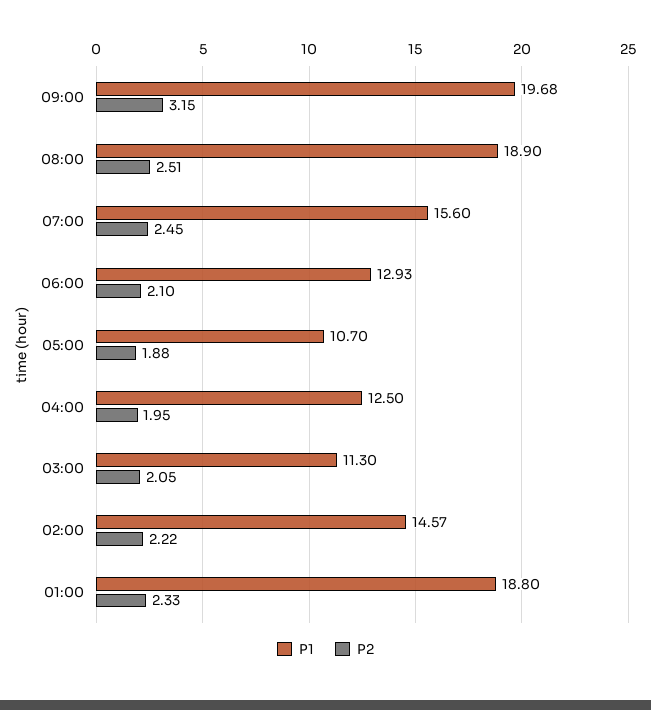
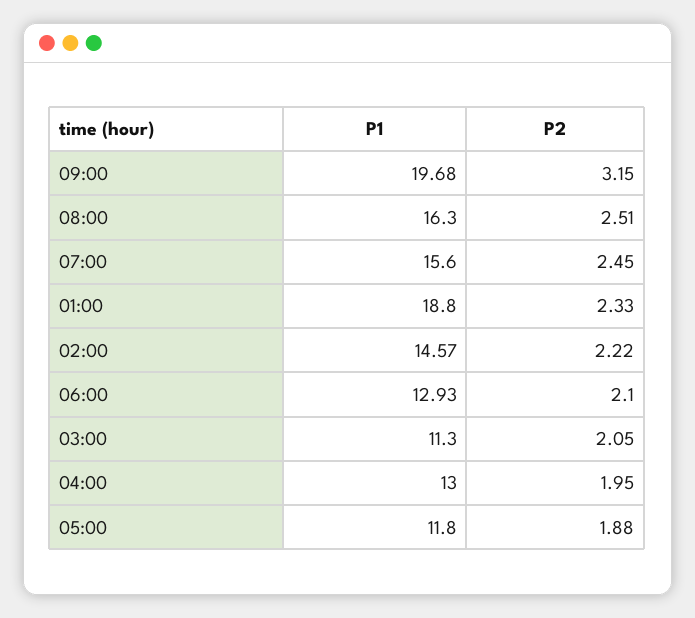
  {
    "P1": {
      "09:00": 19.68,
-     "08:00": 18.9,
+     "08:00": 16.3,
      "07:00": 15.6,
      "06:00": 12.93,
-     "05:00": 10.7,
+     "05:00": 11.8,
-     "04:00": 12.5,
+     "04:00": 13,
      "03:00": 11.3,
      "02:00": 14.57,
      "01:00": 18.8
    },
    "P2": {
      "09:00": 3.15,
      "08:00": 2.51,
      "07:00": 2.45,
      "06:00": 2.1,
      "05:00": 1.88,
      "04:00": 1.95,
      "03:00": 2.05,
      "02:00": 2.22,
      "01:00": 2.33
    }
  }

